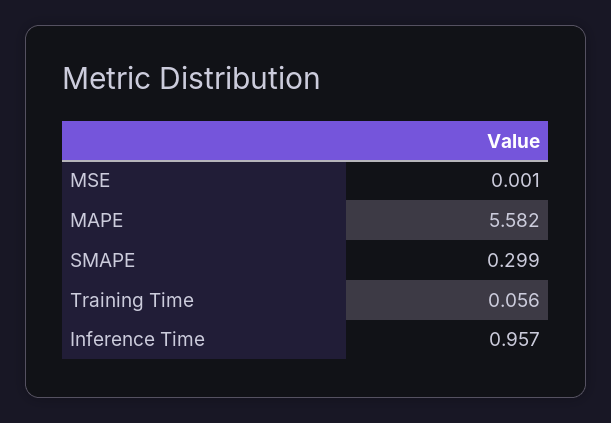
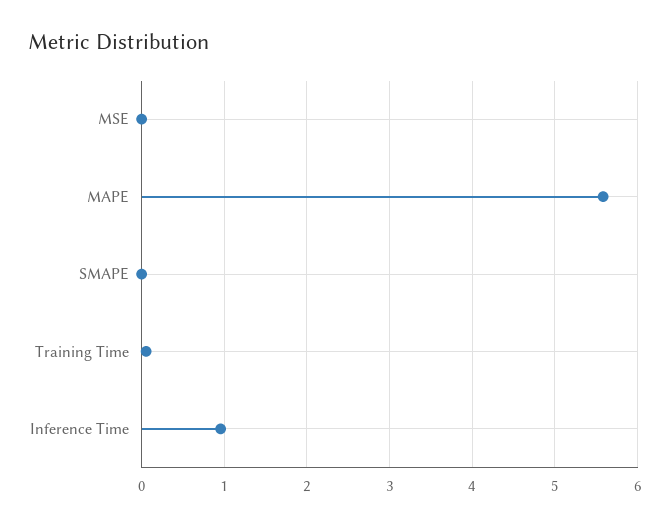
  {
    "MSE": 0.001,
    "MAPE": 5.582,
-   "SMAPE": 0.299,
+   "SMAPE": 0,
    "Training Time": 0.056,
    "Inference Time": 0.957
  }

